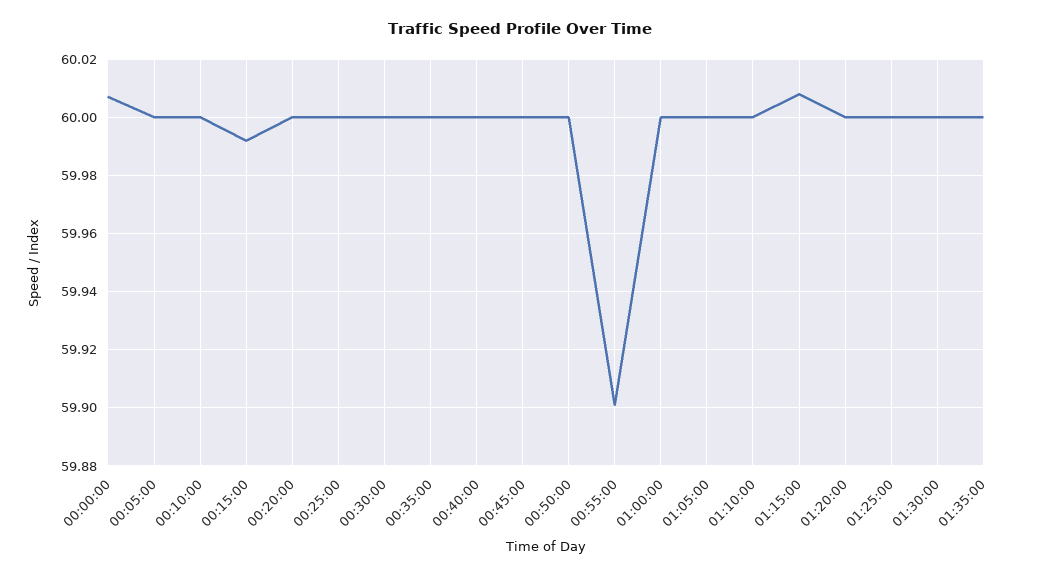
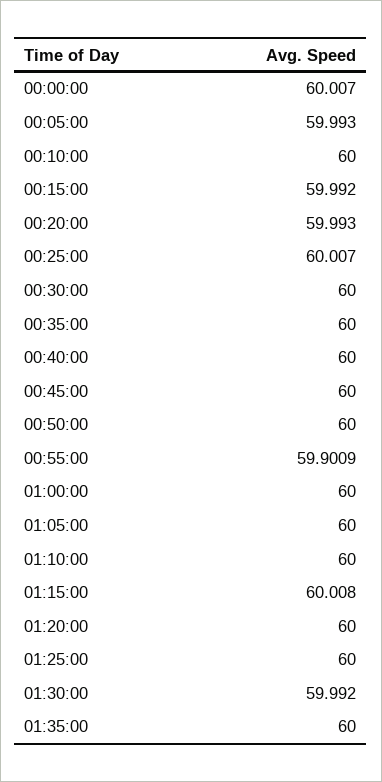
  {
    "00:00:00": 60.007,
-   "00:05:00": 60,
+   "00:05:00": 59.993,
    "00:10:00": 60,
    "00:15:00": 59.992,
-   "00:20:00": 60,
+   "00:20:00": 59.993,
-   "00:25:00": 60,
+   "00:25:00": 60.007,
    "00:30:00": 60,
    "00:35:00": 60,
    "00:40:00": 60,
    "00:45:00": 60,
    "00:50:00": 60,
    "00:55:00": 59.9009,
    "01:00:00": 60,
    "01:05:00": 60,
    "01:10:00": 60,
    "01:15:00": 60.008,
    "01:20:00": 60,
    "01:25:00": 60,
-   "01:30:00": 60,
+   "01:30:00": 59.992,
    "01:35:00": 60
  }

